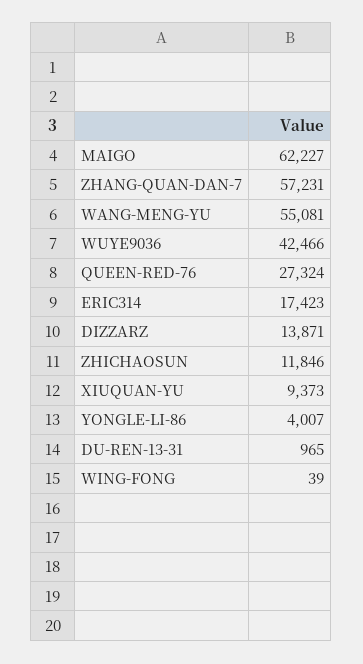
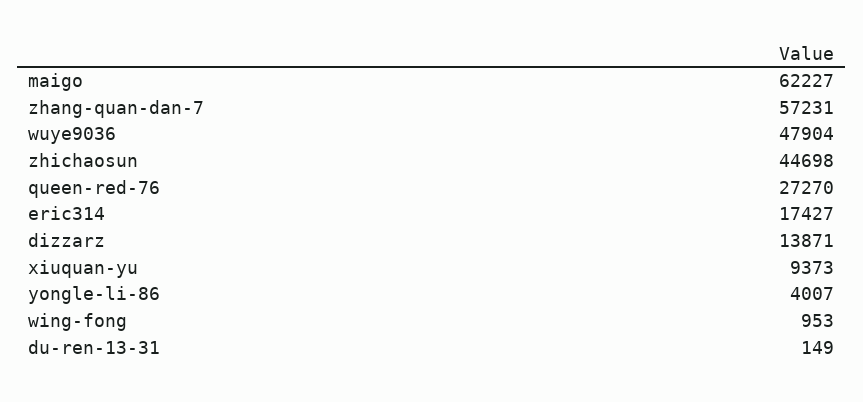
  {
    "MAIGO": 62227,
    "ZHANG-QUAN-DAN-7": 57231,
-   "WANG-MENG-YU": 55081,
-   "WUYE9036": 42466,
+   "WUYE9036": 47904,
-   "QUEEN-RED-76": 27324,
+   "QUEEN-RED-76": 27270,
-   "ERIC314": 17423,
+   "ERIC314": 17427,
    "DIZZARZ": 13871,
-   "ZHICHAOSUN": 11846,
+   "ZHICHAOSUN": 44698,
    "XIUQUAN-YU": 9373,
    "YONGLE-LI-86": 4007,
-   "DU-REN-13-31": 965,
+   "DU-REN-13-31": 149,
-   "WING-FONG": 39
+   "WING-FONG": 953
  }

